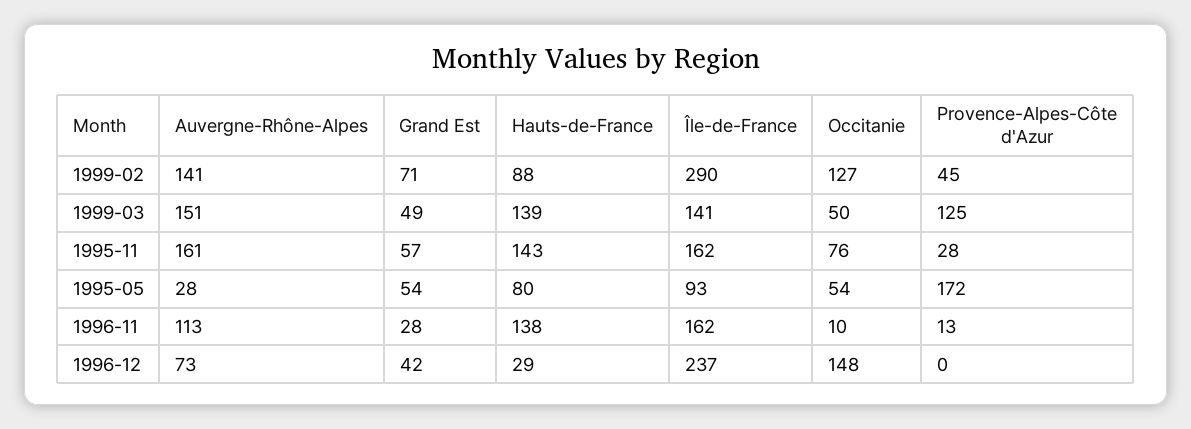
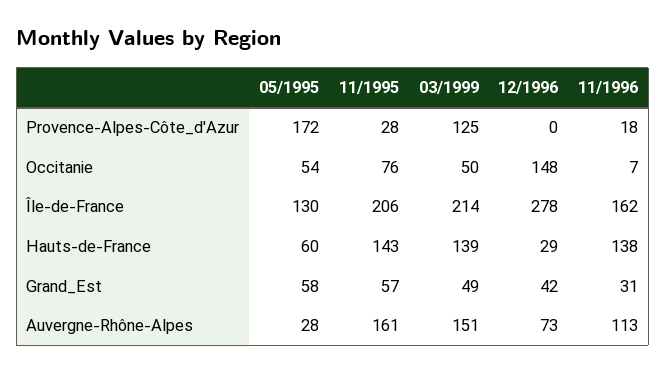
  {
    "Auvergne-Rhône-Alpes": {
-     "1999-02": 141,
      "1999-03": 151,
      "1995-11": 161,
      "1995-05": 28,
      "1996-11": 113,
      "1996-12": 73
    },
    "Grand Est": {
-     "1999-02": 71,
      "1999-03": 49,
      "1995-11": 57,
-     "1995-05": 54,
+     "1995-05": 58,
-     "1996-11": 28,
+     "1996-11": 31,
      "1996-12": 42
    },
    "Hauts-de-France": {
-     "1999-02": 88,
      "1999-03": 139,
      "1995-11": 143,
-     "1995-05": 80,
+     "1995-05": 60,
      "1996-11": 138,
      "1996-12": 29
    },
    "Île-de-France": {
-     "1999-02": 290,
-     "1999-03": 141,
+     "1999-03": 214,
-     "1995-11": 162,
+     "1995-11": 206,
-     "1995-05": 93,
+     "1995-05": 130,
      "1996-11": 162,
-     "1996-12": 237
+     "1996-12": 278
    },
    "Occitanie": {
-     "1999-02": 127,
      "1999-03": 50,
      "1995-11": 76,
      "1995-05": 54,
-     "1996-11": 10,
+     "1996-11": 7,
      "1996-12": 148
    },
    "Provence-Alpes-Côte d'Azur": {
-     "1999-02": 45,
      "1999-03": 125,
      "1995-11": 28,
      "1995-05": 172,
-     "1996-11": 13,
+     "1996-11": 18,
      "1996-12": 0
    }
  }

